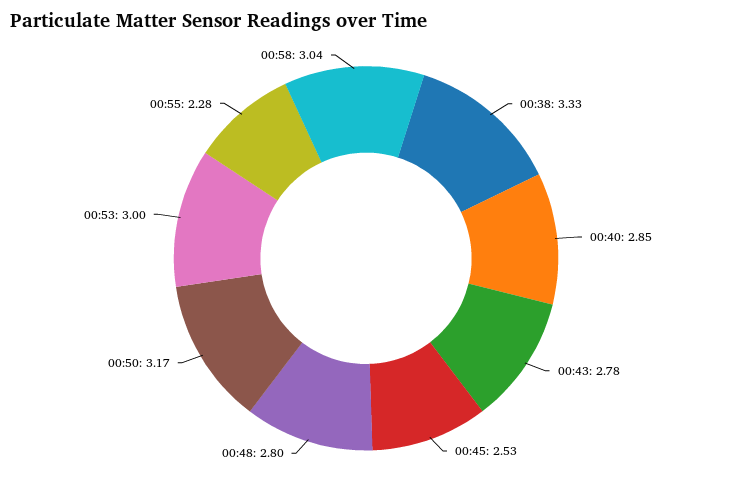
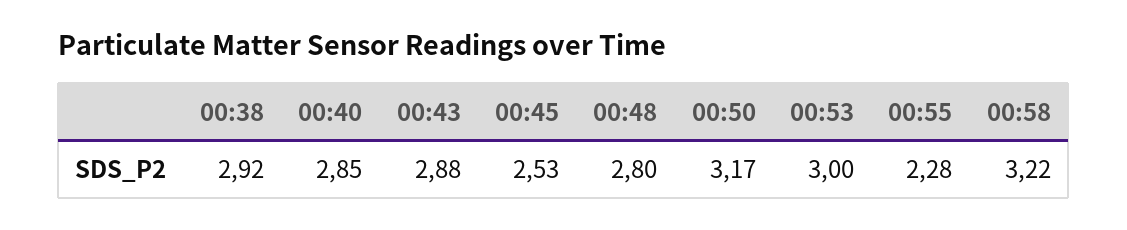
  {
-   "00:38": 3.33,
+   "00:38": 2.92,
    "00:40": 2.85,
-   "00:43": 2.78,
+   "00:43": 2.88,
    "00:45": 2.53,
    "00:48": 2.8,
    "00:50": 3.17,
    "00:53": 3,
    "00:55": 2.28,
-   "00:58": 3.04
+   "00:58": 3.22
  }

